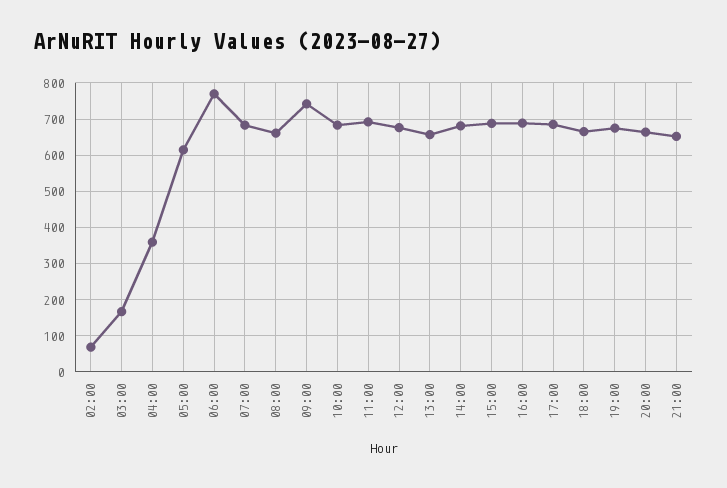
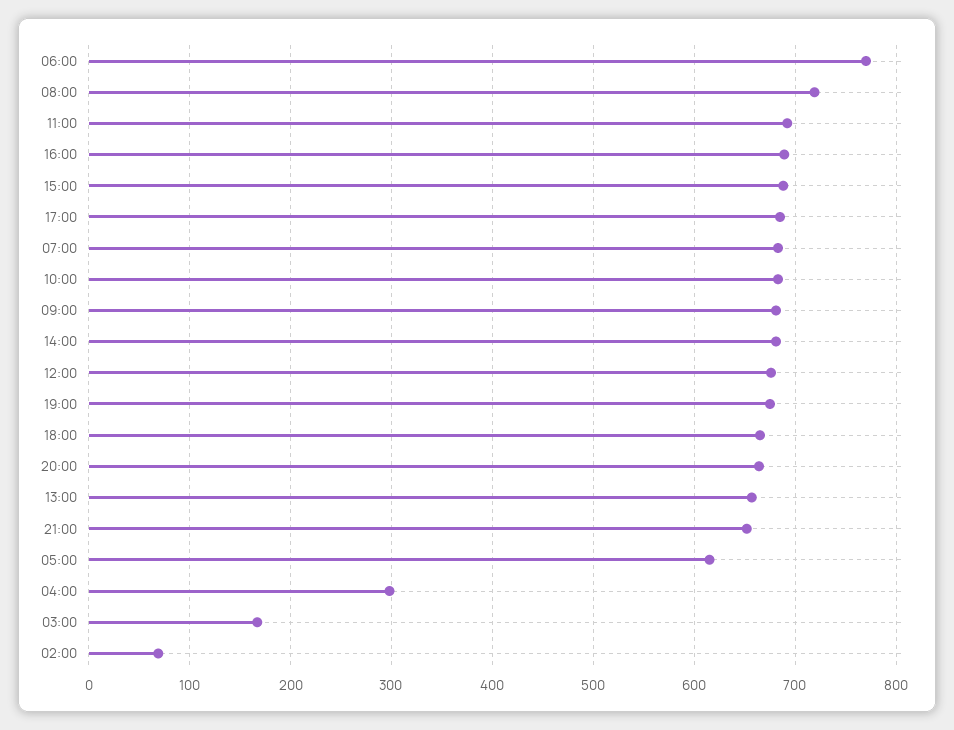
  {
    "02:00": 70,
    "03:00": 170,
-   "04:00": 360,
+   "04:00": 300,
    "05:00": 620,
    "06:00": 770,
    "07:00": 680,
-   "08:00": 660,
+   "08:00": 720,
-   "09:00": 740,
+   "09:00": 680,
    "10:00": 680,
    "11:00": 690,
    "12:00": 680,
    "13:00": 660,
    "14:00": 680,
    "15:00": 690,
    "16:00": 690,
    "17:00": 690,
    "18:00": 670,
    "19:00": 680,
    "20:00": 660,
    "21:00": 650
  }

